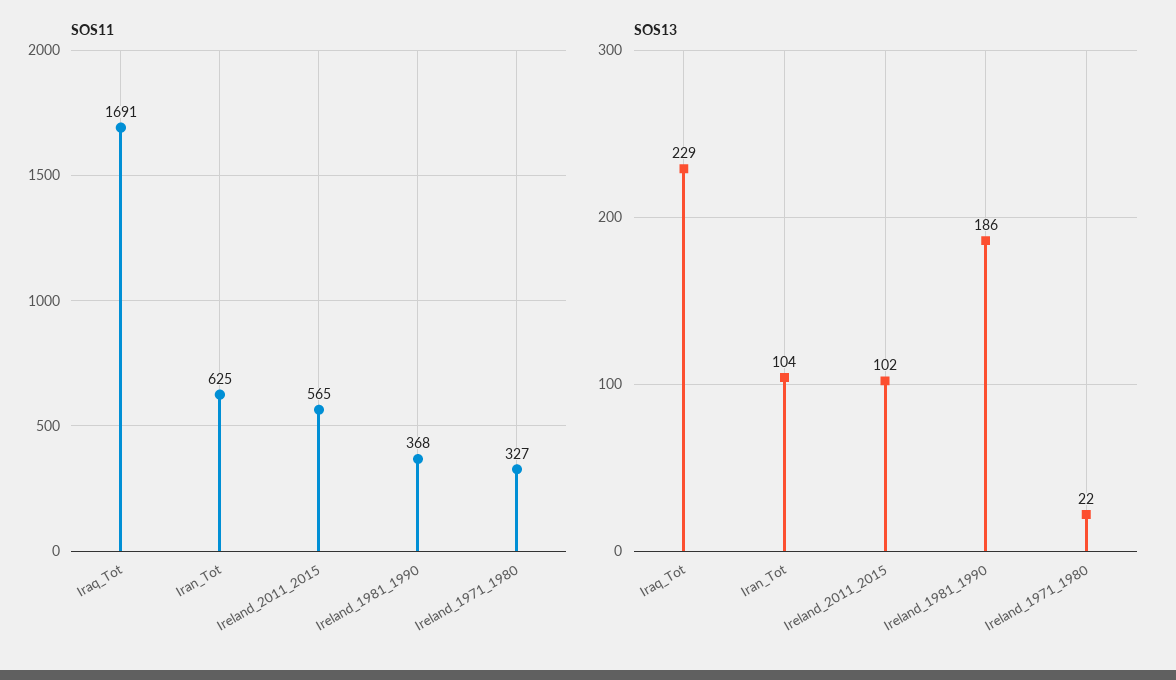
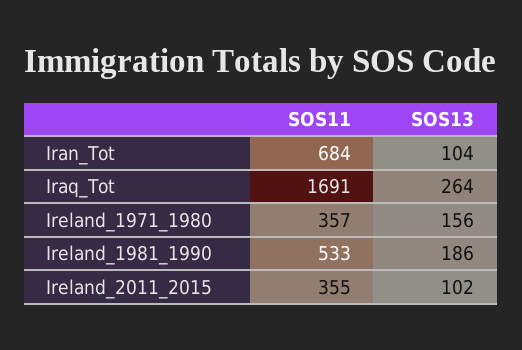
  {
    "SOS11": {
      "Iraq_Tot": 1691,
-     "Iran_Tot": 625,
+     "Iran_Tot": 684,
-     "Ireland_2011_2015": 565,
+     "Ireland_2011_2015": 355,
-     "Ireland_1981_1990": 368,
+     "Ireland_1981_1990": 533,
-     "Ireland_1971_1980": 327
+     "Ireland_1971_1980": 357
    },
    "SOS13": {
-     "Iraq_Tot": 229,
+     "Iraq_Tot": 264,
      "Iran_Tot": 104,
      "Ireland_2011_2015": 102,
      "Ireland_1981_1990": 186,
-     "Ireland_1971_1980": 22
+     "Ireland_1971_1980": 156
    }
  }

